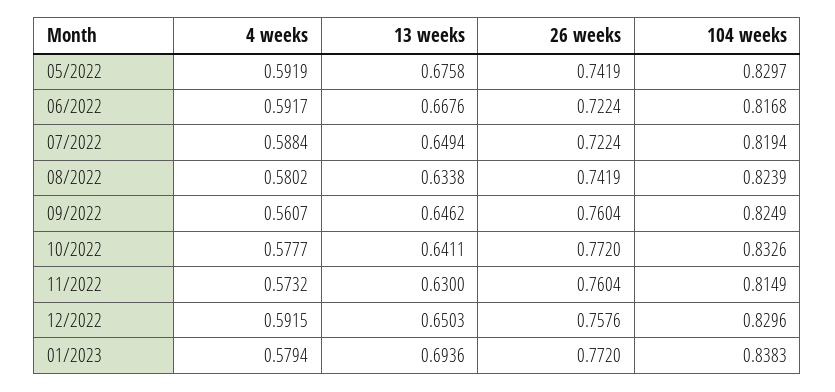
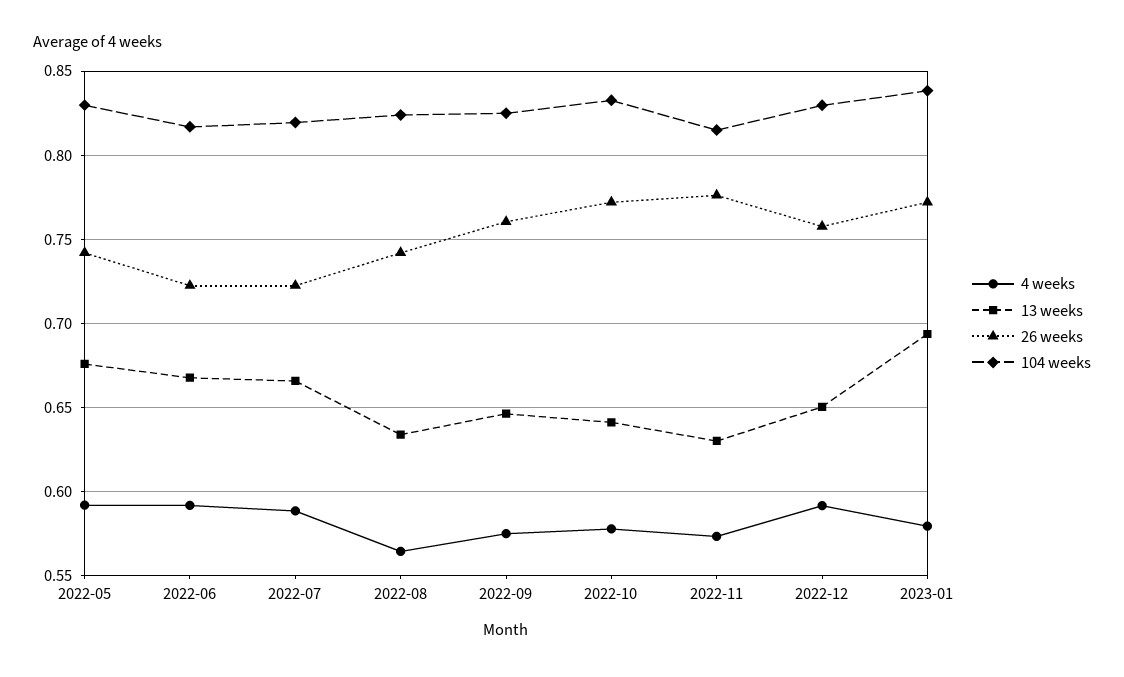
  {
    "4 weeks": {
      "05/2022": 0.5919,
      "06/2022": 0.5917,
      "07/2022": 0.5884,
-     "08/2022": 0.5802,
+     "08/2022": 0.565,
-     "09/2022": 0.5607,
+     "09/2022": 0.575,
      "10/2022": 0.5777,
      "11/2022": 0.5732,
      "12/2022": 0.5915,
      "01/2023": 0.5794
    },
    "13 weeks": {
      "05/2022": 0.6758,
      "06/2022": 0.6676,
-     "07/2022": 0.6494,
+     "07/2022": 0.665,
      "08/2022": 0.6338,
      "09/2022": 0.6462,
      "10/2022": 0.6411,
      "11/2022": 0.63,
      "12/2022": 0.6503,
      "01/2023": 0.6936
    },
    "26 weeks": {
      "05/2022": 0.7419,
      "06/2022": 0.7224,
      "07/2022": 0.7224,
      "08/2022": 0.7419,
      "09/2022": 0.7604,
      "10/2022": 0.772,
-     "11/2022": 0.7604,
+     "11/2022": 0.775,
      "12/2022": 0.7576,
      "01/2023": 0.772
    },
    "104 weeks": {
      "05/2022": 0.8297,
      "06/2022": 0.8168,
      "07/2022": 0.8194,
      "08/2022": 0.8239,
      "09/2022": 0.8249,
      "10/2022": 0.8326,
      "11/2022": 0.8149,
      "12/2022": 0.8296,
      "01/2023": 0.8383
    }
  }

